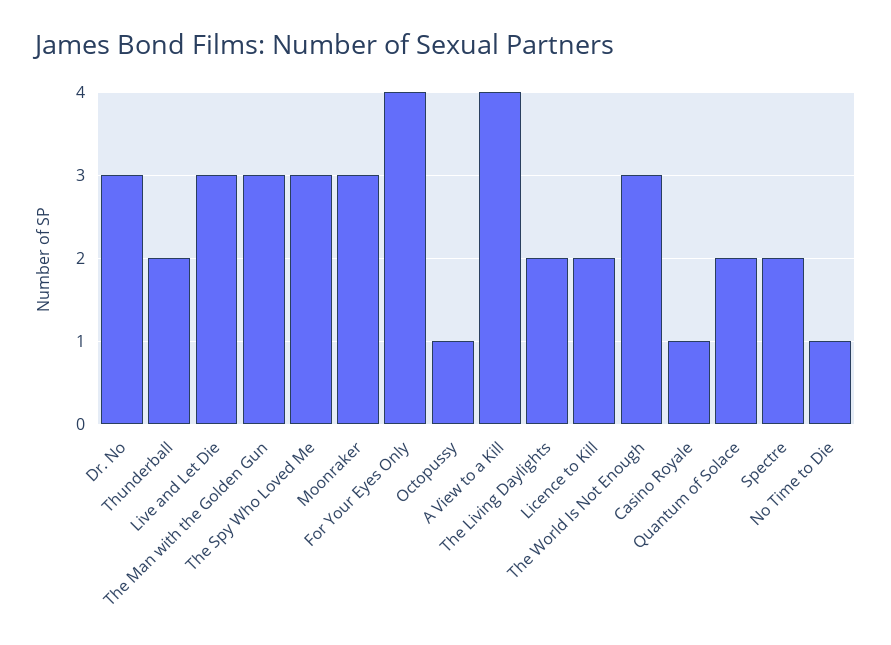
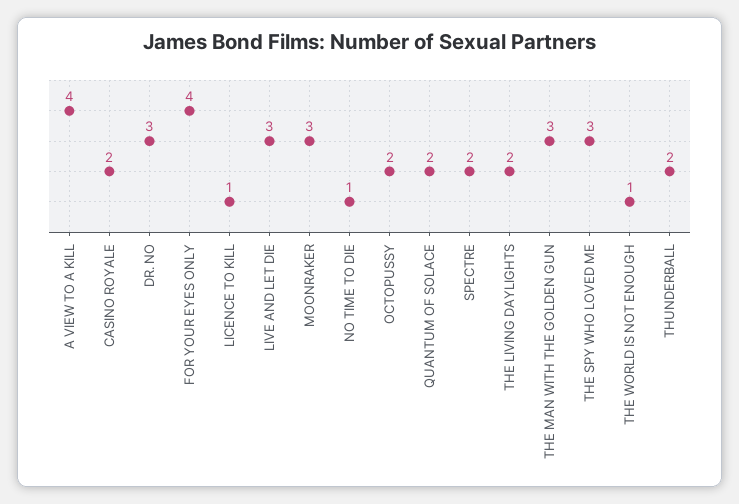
  {
    "Dr. No": 3,
    "Thunderball": 2,
    "Live and Let Die": 3,
    "The Man with the Golden Gun": 3,
    "The Spy Who Loved Me": 3,
    "Moonraker": 3,
    "For Your Eyes Only": 4,
-   "Octopussy": 1,
+   "Octopussy": 2,
    "A View to a Kill": 4,
    "The Living Daylights": 2,
-   "Licence to Kill": 2,
+   "Licence to Kill": 1,
-   "The World Is Not Enough": 3,
+   "The World Is Not Enough": 1,
-   "Casino Royale": 1,
+   "Casino Royale": 2,
    "Quantum of Solace": 2,
    "Spectre": 2,
    "No Time to Die": 1
  }

